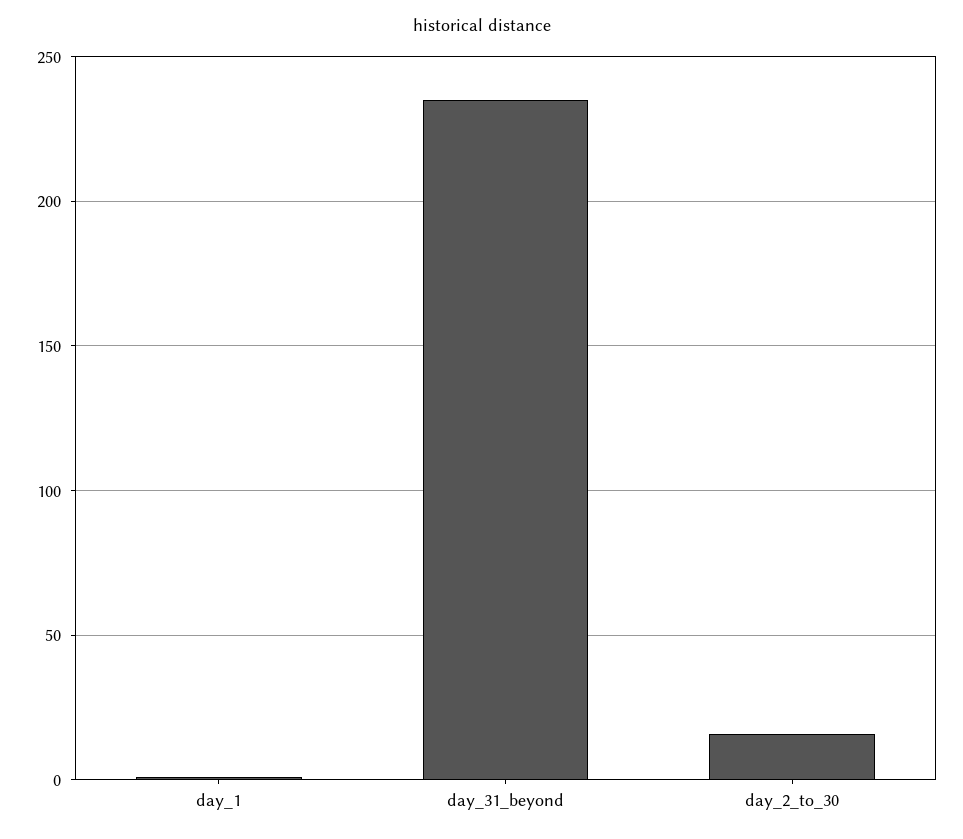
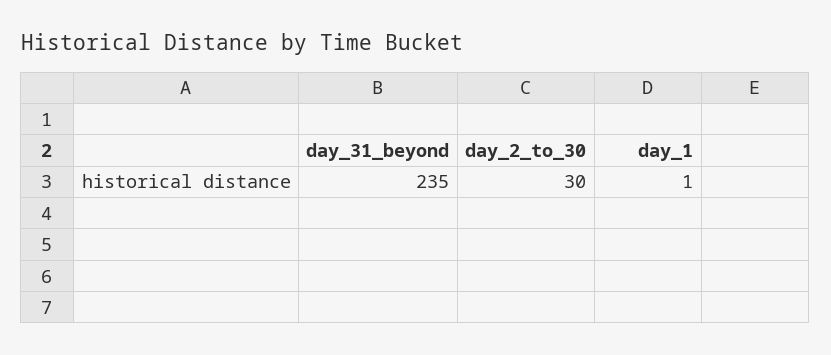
  {
    "day_1": 1,
    "day_31_beyond": 235,
-   "day_2_to_30": 15
+   "day_2_to_30": 30
  }

